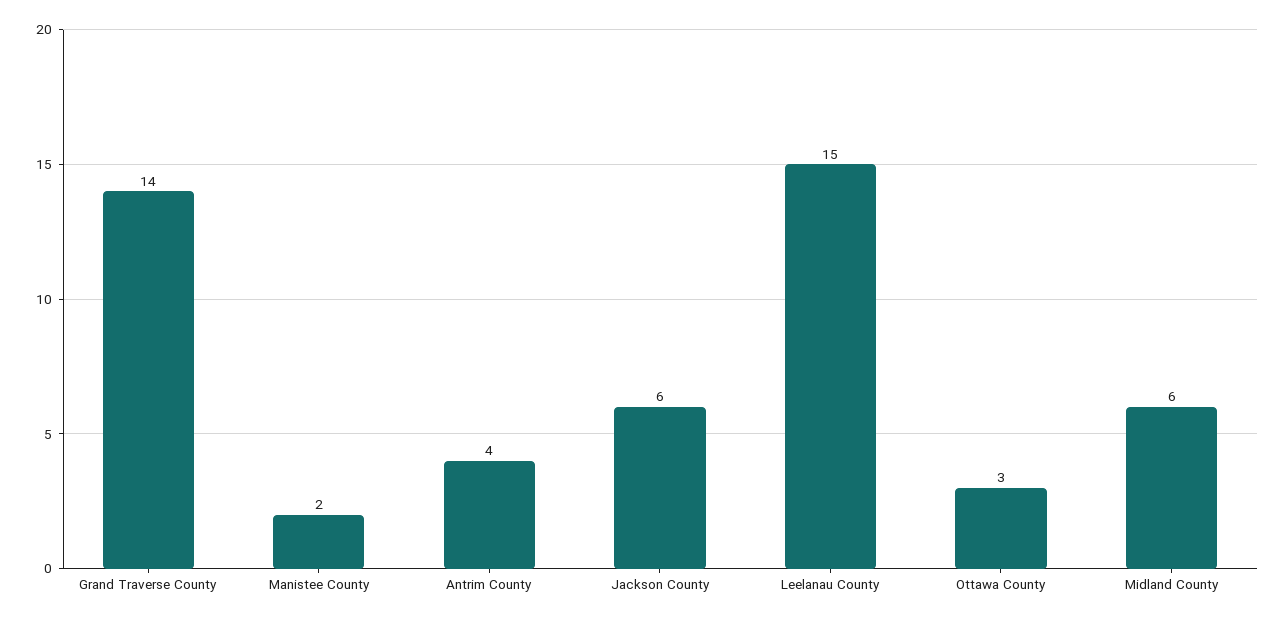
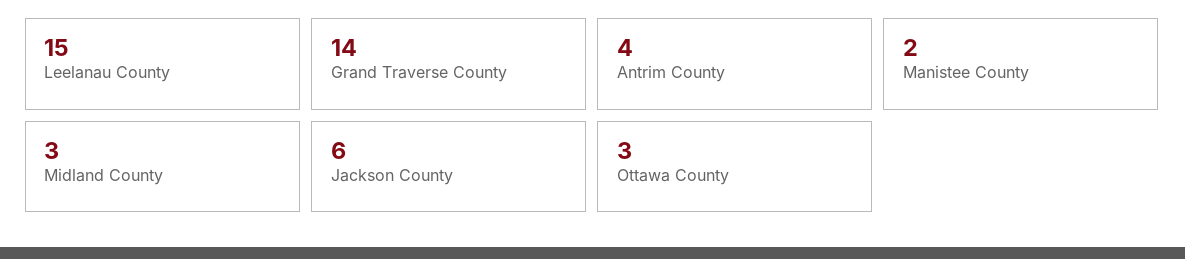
  {
    "Grand Traverse County": 14,
    "Manistee County": 2,
    "Antrim County": 4,
    "Jackson County": 6,
    "Leelanau County": 15,
    "Ottawa County": 3,
-   "Midland County": 6
+   "Midland County": 3
  }

